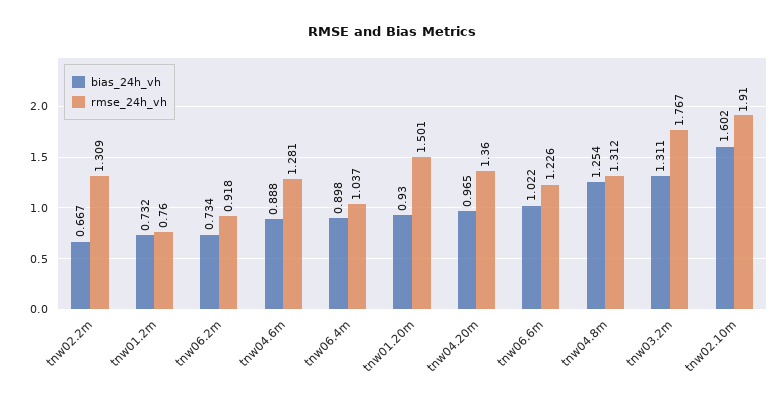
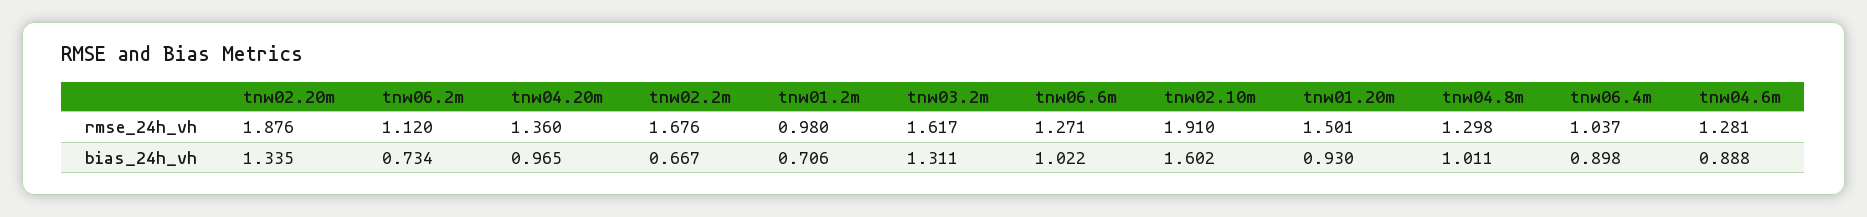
  {
    "bias_24h_vh": {
      "tnw02.2m": 0.667,
-     "tnw01.2m": 0.732,
+     "tnw01.2m": 0.706,
      "tnw06.2m": 0.734,
      "tnw04.6m": 0.888,
      "tnw06.4m": 0.898,
      "tnw01.20m": 0.93,
      "tnw04.20m": 0.965,
      "tnw06.6m": 1.022,
-     "tnw04.8m": 1.254,
+     "tnw04.8m": 1.011,
      "tnw03.2m": 1.311,
-     "tnw02.10m": 1.602
+     "tnw02.10m": 1.602,
+     "tnw02.20m": 1.335
    },
    "rmse_24h_vh": {
-     "tnw02.2m": 1.309,
+     "tnw02.2m": 1.676,
-     "tnw01.2m": 0.76,
+     "tnw01.2m": 0.98,
-     "tnw06.2m": 0.918,
+     "tnw06.2m": 1.12,
      "tnw04.6m": 1.281,
      "tnw06.4m": 1.037,
      "tnw01.20m": 1.501,
      "tnw04.20m": 1.36,
-     "tnw06.6m": 1.226,
+     "tnw06.6m": 1.271,
-     "tnw04.8m": 1.312,
+     "tnw04.8m": 1.298,
-     "tnw03.2m": 1.767,
+     "tnw03.2m": 1.617,
-     "tnw02.10m": 1.91
+     "tnw02.10m": 1.91,
+     "tnw02.20m": 1.876
    }
  }

